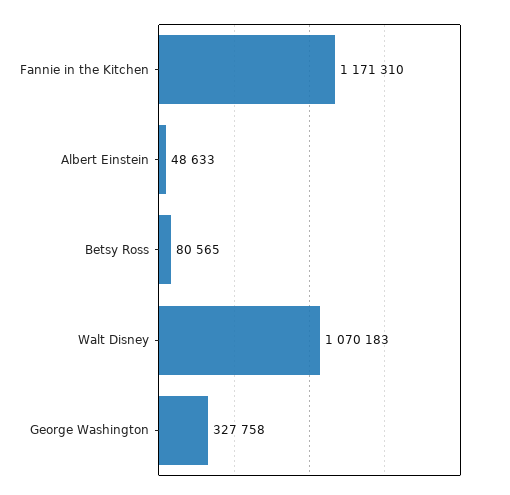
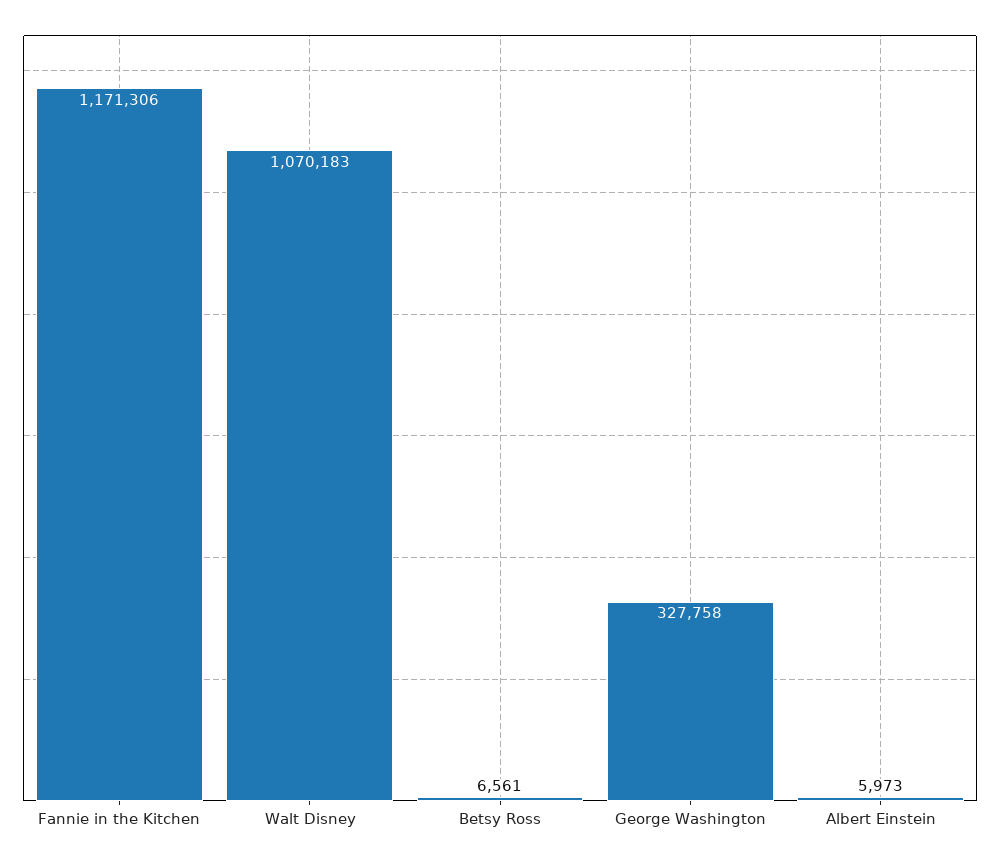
  {
-   "Fannie in the Kitchen": 1171310,
+   "Fannie in the Kitchen": 1171306,
-   "Albert Einstein": 48633,
+   "Albert Einstein": 5973,
-   "Betsy Ross": 80565,
+   "Betsy Ross": 6561,
    "Walt Disney": 1070183,
    "George Washington": 327758
  }

